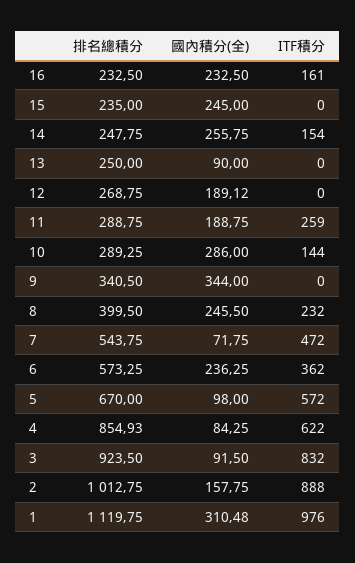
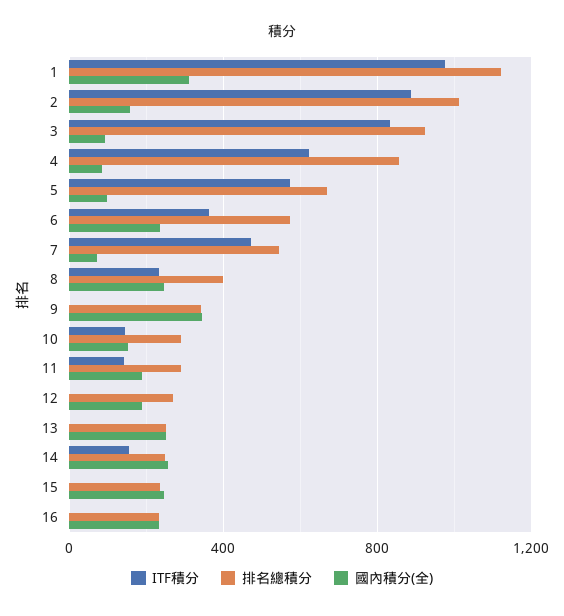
  {
    "排名總積分": {
      "16": 232.5,
      "15": 235,
      "14": 247.75,
      "13": 250,
      "12": 268.75,
      "11": 288.75,
      "10": 289.25,
      "9": 340.5,
      "8": 399.5,
      "7": 543.75,
      "6": 573.25,
      "5": 670,
      "4": 854.93,
      "3": 923.5,
      "2": 1012.75,
      "1": 1119.75
    },
    "國內積分(全)": {
      "16": 232.5,
      "15": 245,
      "14": 255.75,
-     "13": 90,
+     "13": 250,
      "12": 189.12,
      "11": 188.75,
-     "10": 286,
+     "10": 150,
      "9": 344,
      "8": 245.5,
      "7": 71.75,
      "6": 236.25,
      "5": 98,
      "4": 84.25,
      "3": 91.5,
      "2": 157.75,
      "1": 310.48
    },
    "ITF積分": {
-     "16": 161,
+     "16": 0,
      "15": 0,
      "14": 154,
      "13": 0,
      "12": 0,
-     "11": 259,
+     "11": 150,
      "10": 144,
      "9": 0,
      "8": 232,
      "7": 472,
      "6": 362,
      "5": 572,
      "4": 622,
      "3": 832,
      "2": 888,
      "1": 976
    }
  }

